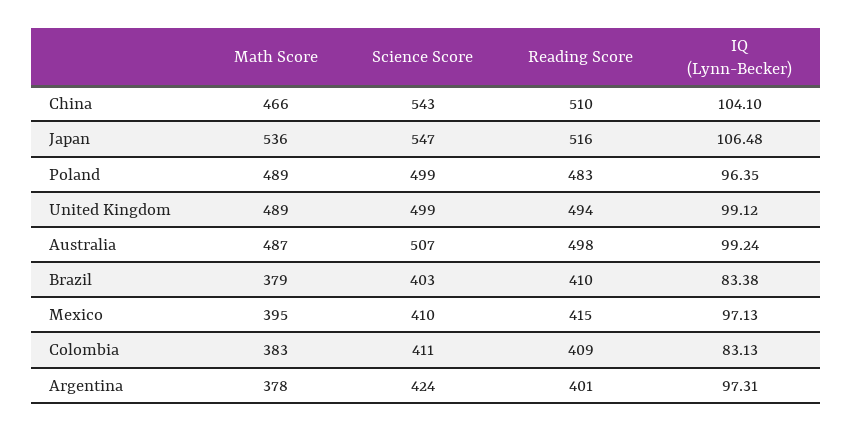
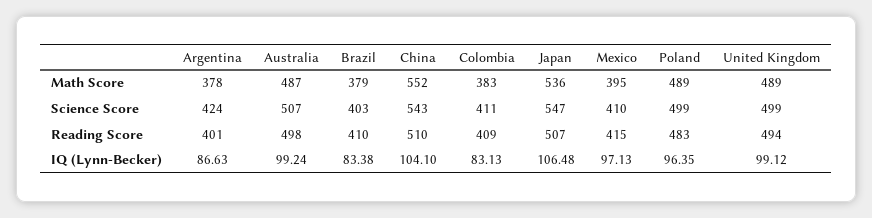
  {
    "Math Score": {
-     "China": 466,
+     "China": 552,
      "Japan": 536,
      "Poland": 489,
      "United Kingdom": 489,
      "Australia": 487,
      "Brazil": 379,
      "Mexico": 395,
      "Colombia": 383,
      "Argentina": 378
    },
    "Science Score": {
      "China": 543,
      "Japan": 547,
      "Poland": 499,
      "United Kingdom": 499,
      "Australia": 507,
      "Brazil": 403,
      "Mexico": 410,
      "Colombia": 411,
      "Argentina": 424
    },
    "Reading Score": {
      "China": 510,
-     "Japan": 516,
+     "Japan": 507,
      "Poland": 483,
      "United Kingdom": 494,
      "Australia": 498,
      "Brazil": 410,
      "Mexico": 415,
      "Colombia": 409,
      "Argentina": 401
    },
    "IQ (Lynn-Becker)": {
      "China": 104.1,
      "Japan": 106.48,
      "Poland": 96.35,
      "United Kingdom": 99.12,
      "Australia": 99.24,
      "Brazil": 83.38,
      "Mexico": 97.13,
      "Colombia": 83.13,
-     "Argentina": 97.31
+     "Argentina": 86.63
    }
  }

